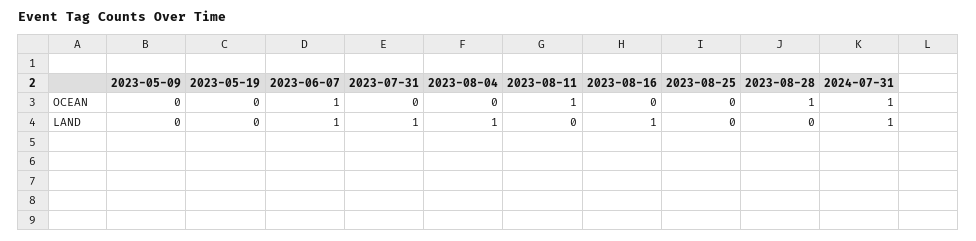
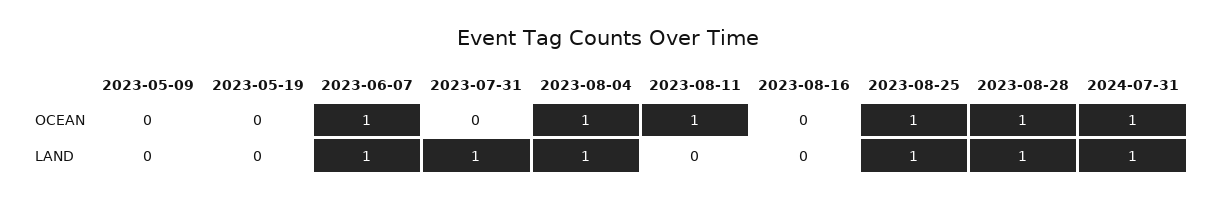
  {
    "2023-05-09": {
      "OCEAN": 0,
      "LAND": 0
    },
    "2023-05-19": {
      "OCEAN": 0,
      "LAND": 0
    },
    "2023-06-07": {
      "OCEAN": 1,
      "LAND": 1
    },
    "2023-07-31": {
      "OCEAN": 0,
      "LAND": 1
    },
    "2023-08-04": {
-     "OCEAN": 0,
+     "OCEAN": 1,
      "LAND": 1
    },
    "2023-08-11": {
      "OCEAN": 1,
      "LAND": 0
    },
    "2023-08-16": {
      "OCEAN": 0,
-     "LAND": 1
+     "LAND": 0
    },
    "2023-08-25": {
-     "OCEAN": 0,
+     "OCEAN": 1,
-     "LAND": 0
+     "LAND": 1
    },
    "2023-08-28": {
      "OCEAN": 1,
-     "LAND": 0
+     "LAND": 1
    },
    "2024-07-31": {
      "OCEAN": 1,
      "LAND": 1
    }
  }

